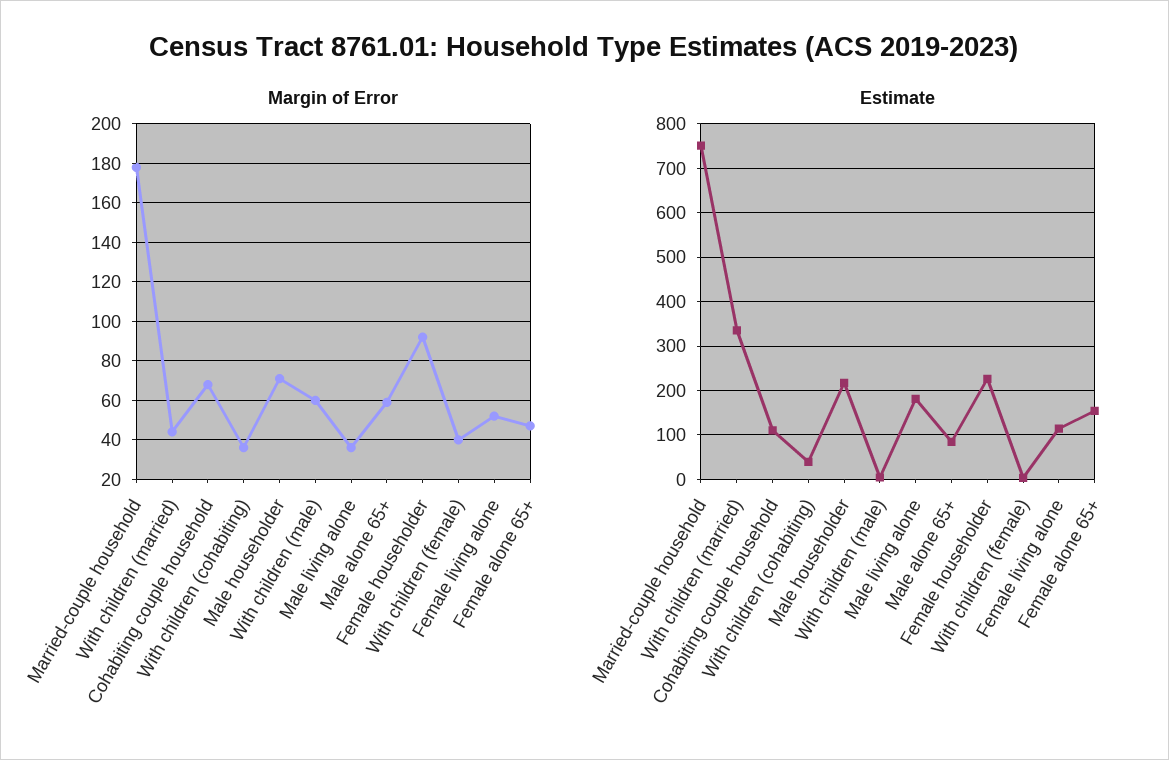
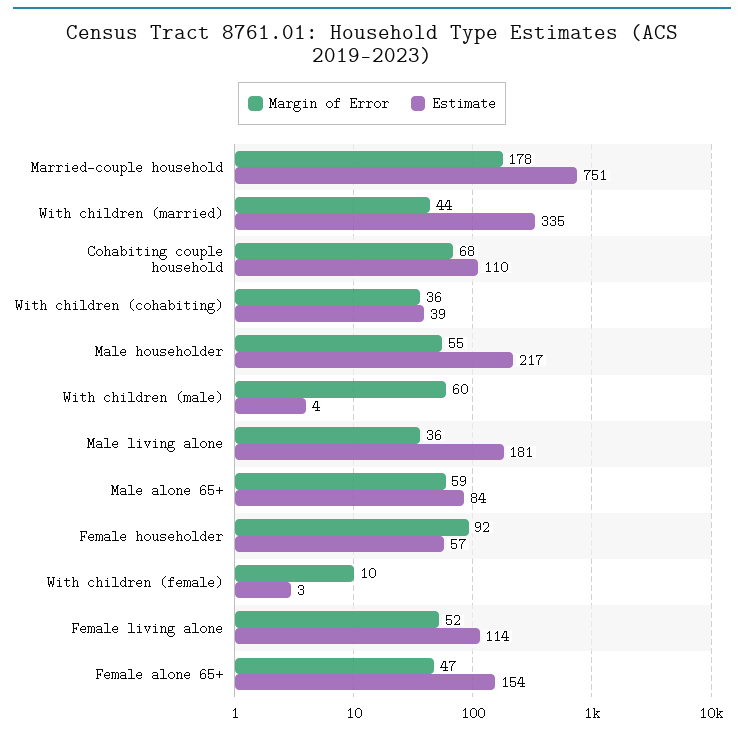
  {
    "Margin of Error": {
      "Married-couple household": 178,
      "With children (married)": 44,
      "Cohabiting couple household": 68,
      "With children (cohabiting)": 36,
-     "Male householder": 70,
+     "Male householder": 55,
      "With children (male)": 60,
      "Male living alone": 36,
      "Male alone 65+": 59,
      "Female householder": 92,
-     "With children (female)": 40,
+     "With children (female)": 10,
      "Female living alone": 52,
      "Female alone 65+": 47
    },
    "Estimate": {
      "Married-couple household": 751,
      "With children (married)": 335,
      "Cohabiting couple household": 110,
      "With children (cohabiting)": 39,
      "Male householder": 217,
      "With children (male)": 4,
      "Male living alone": 181,
      "Male alone 65+": 84,
-     "Female householder": 220,
+     "Female householder": 57,
      "With children (female)": 3,
      "Female living alone": 114,
      "Female alone 65+": 154
    }
  }

